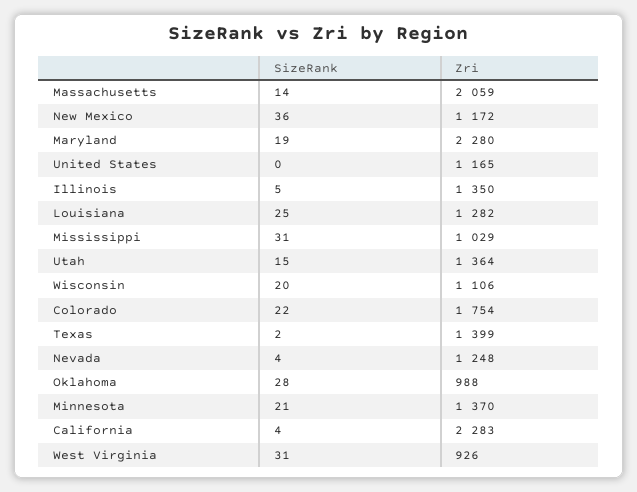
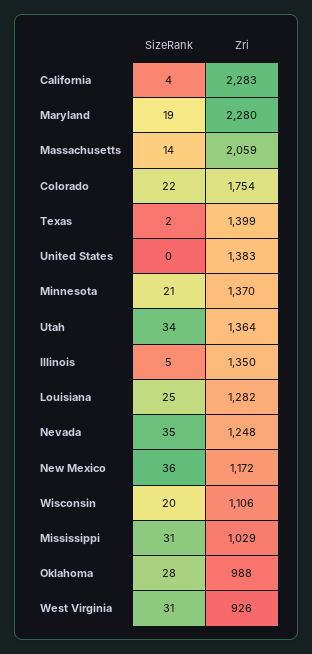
  {
    "SizeRank": {
      "Massachusetts": 14,
      "New Mexico": 36,
      "Maryland": 19,
      "United States": 0,
      "Illinois": 5,
      "Louisiana": 25,
      "Mississippi": 31,
-     "Utah": 15,
+     "Utah": 34,
      "Wisconsin": 20,
      "Colorado": 22,
      "Texas": 2,
-     "Nevada": 4,
+     "Nevada": 35,
      "Oklahoma": 28,
      "Minnesota": 21,
      "California": 4,
      "West Virginia": 31
    },
    "Zri": {
      "Massachusetts": 2059,
      "New Mexico": 1172,
      "Maryland": 2280,
-     "United States": 1165,
+     "United States": 1383,
      "Illinois": 1350,
      "Louisiana": 1282,
      "Mississippi": 1029,
      "Utah": 1364,
      "Wisconsin": 1106,
      "Colorado": 1754,
      "Texas": 1399,
      "Nevada": 1248,
      "Oklahoma": 988,
      "Minnesota": 1370,
      "California": 2283,
      "West Virginia": 926
    }
  }

